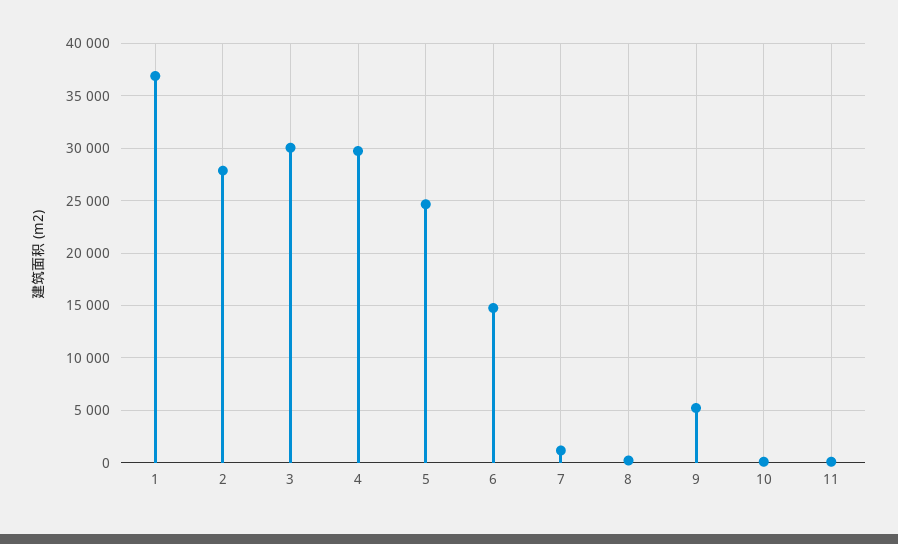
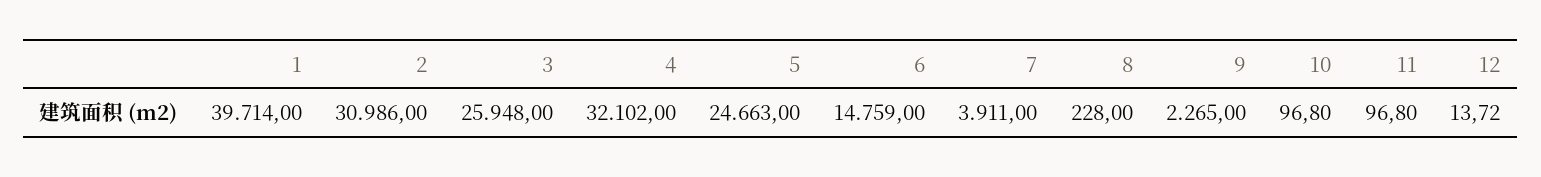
  {
-   "1": 37000,
+   "1": 39714,
-   "2": 28000,
+   "2": 30986,
-   "3": 30000,
+   "3": 25948,
-   "4": 30000,
+   "4": 32102,
    "5": 24663,
    "6": 14759,
-   "7": 1000,
+   "7": 3911,
    "8": 228,
-   "9": 5000,
+   "9": 2265,
    "10": 96.8,
-   "11": 96.8
+   "11": 96.8,
+   "12": 13.72
  }

